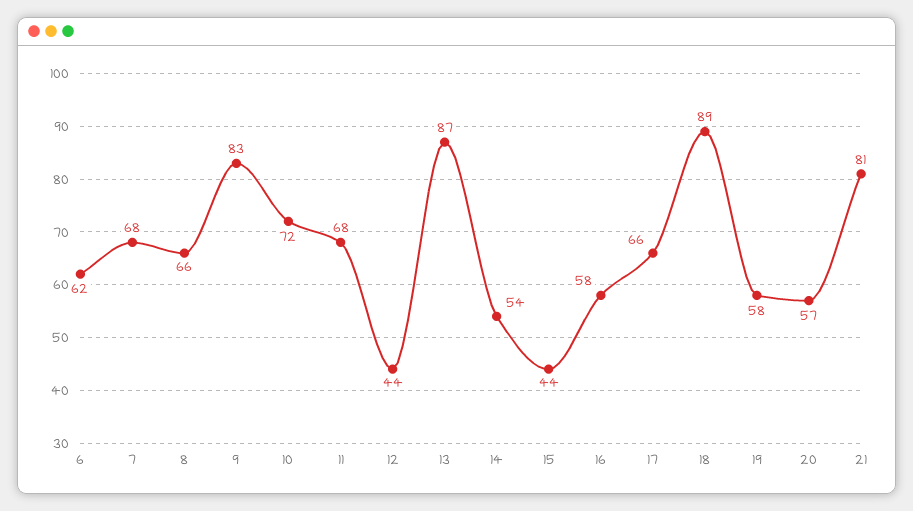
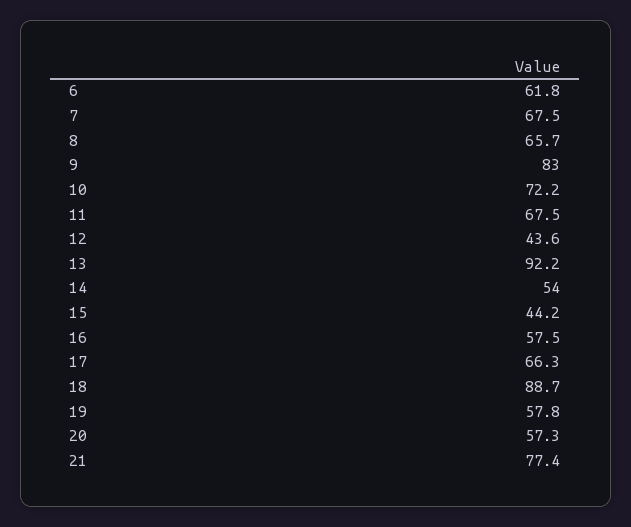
  {
    "6": 61.8,
    "7": 67.5,
    "8": 65.7,
    "9": 83,
    "10": 72.2,
    "11": 67.5,
    "12": 43.6,
-   "13": 87,
+   "13": 92.2,
    "14": 54,
    "15": 44.2,
    "16": 57.5,
    "17": 66.3,
    "18": 88.7,
    "19": 57.8,
    "20": 57.3,
-   "21": 81
+   "21": 77.4
  }

